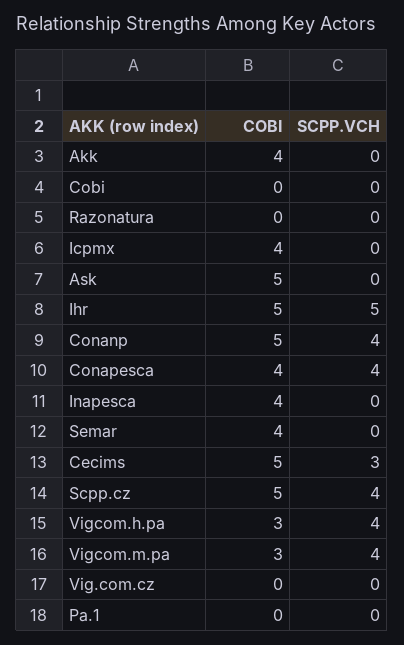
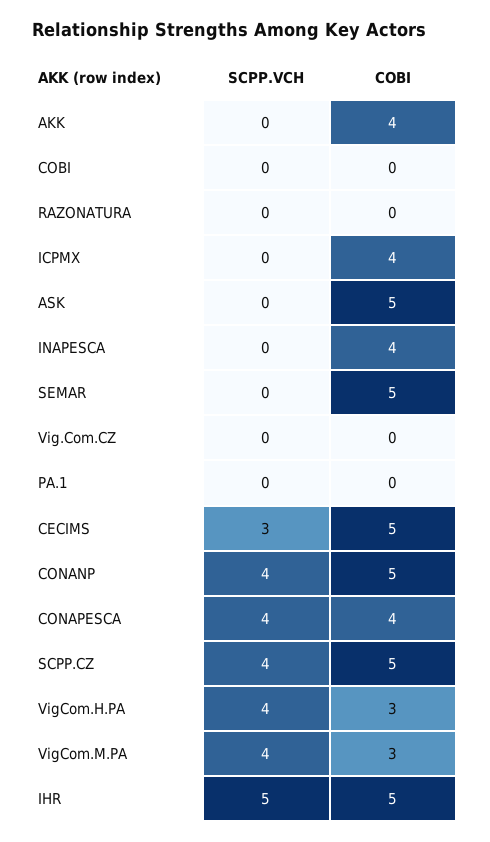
  {
    "COBI": {
      "Akk": 4,
      "Cobi": 0,
      "Razonatura": 0,
      "Icpmx": 4,
      "Ask": 5,
      "Ihr": 5,
      "Conanp": 5,
      "Conapesca": 4,
      "Inapesca": 4,
-     "Semar": 4,
+     "Semar": 5,
      "Cecims": 5,
      "Scpp.cz": 5,
      "Vigcom.h.pa": 3,
      "Vigcom.m.pa": 3,
      "Vig.com.cz": 0,
      "Pa.1": 0
    },
    "SCPP.VCH": {
      "Akk": 0,
      "Cobi": 0,
      "Razonatura": 0,
      "Icpmx": 0,
      "Ask": 0,
      "Ihr": 5,
      "Conanp": 4,
      "Conapesca": 4,
      "Inapesca": 0,
      "Semar": 0,
      "Cecims": 3,
      "Scpp.cz": 4,
      "Vigcom.h.pa": 4,
      "Vigcom.m.pa": 4,
      "Vig.com.cz": 0,
      "Pa.1": 0
    }
  }

